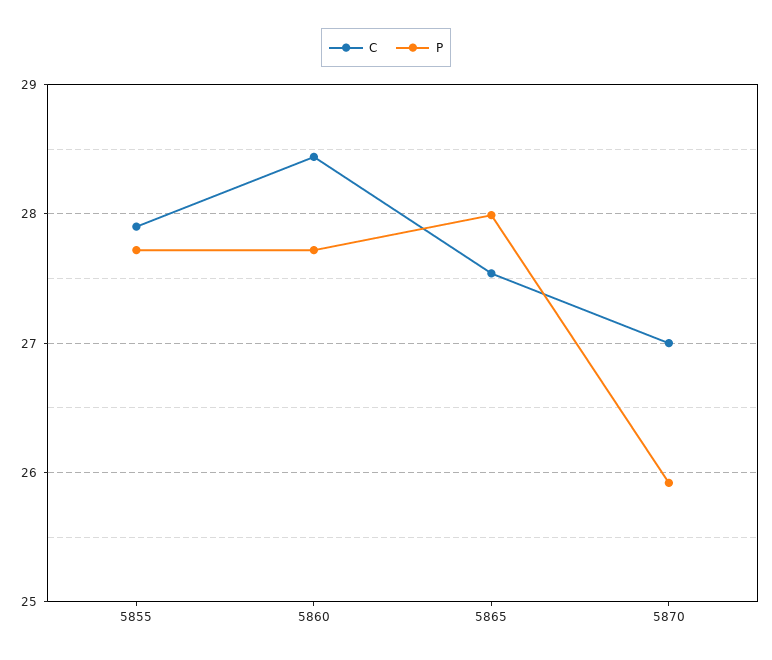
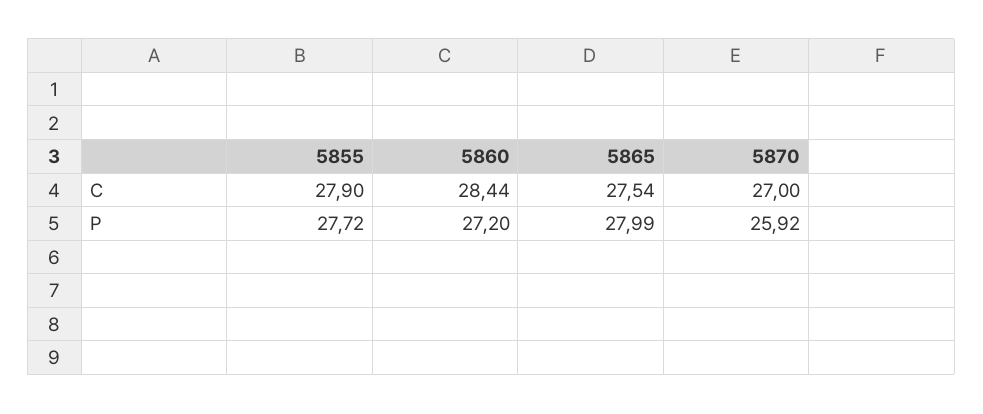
  {
    "C": {
      "5855": 27.9,
      "5860": 28.44,
      "5865": 27.54,
      "5870": 27
    },
    "P": {
      "5855": 27.72,
-     "5860": 27.7,
+     "5860": 27.2,
      "5865": 27.99,
      "5870": 25.92
    }
  }

